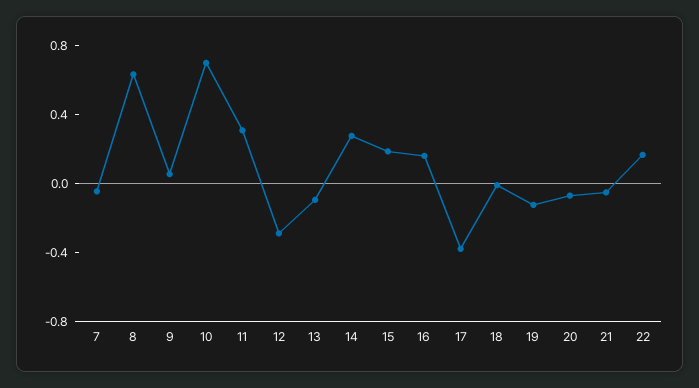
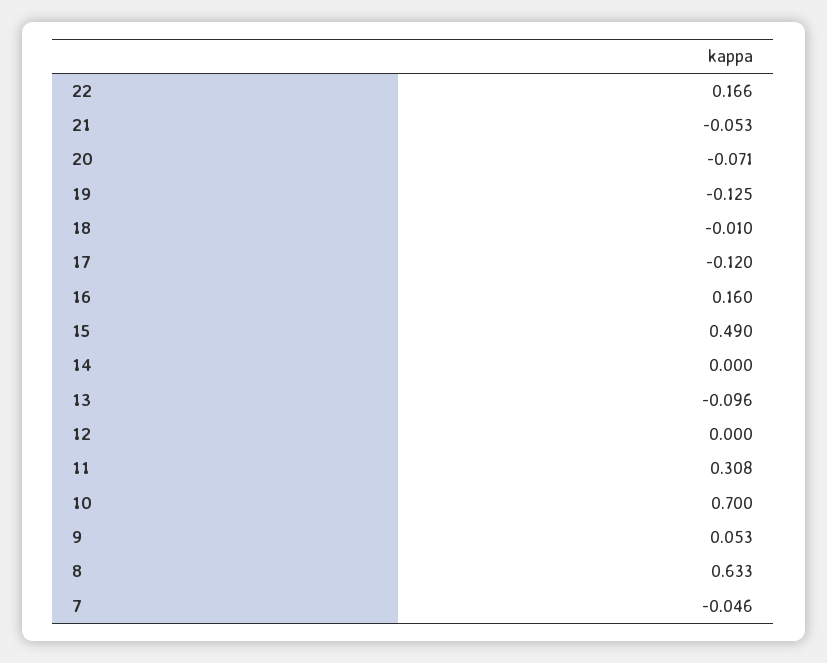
  {
    "7": -0.046,
    "8": 0.633,
    "9": 0.053,
    "10": 0.7,
    "11": 0.308,
-   "12": -0.3,
+   "12": 0,
    "13": -0.096,
-   "14": 0.3,
+   "14": 0,
-   "15": 0.2,
+   "15": 0.49,
    "16": 0.16,
-   "17": -0.4,
+   "17": -0.12,
    "18": -0.01,
    "19": -0.125,
    "20": -0.071,
    "21": -0.053,
    "22": 0.166
  }

